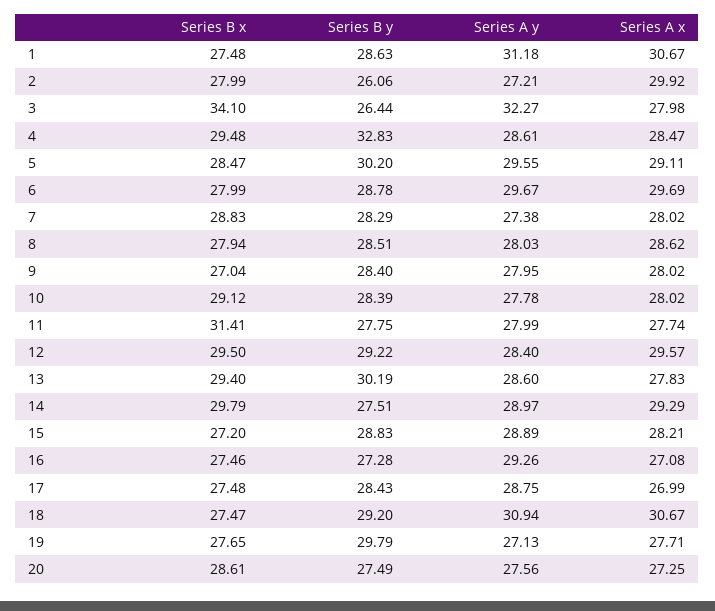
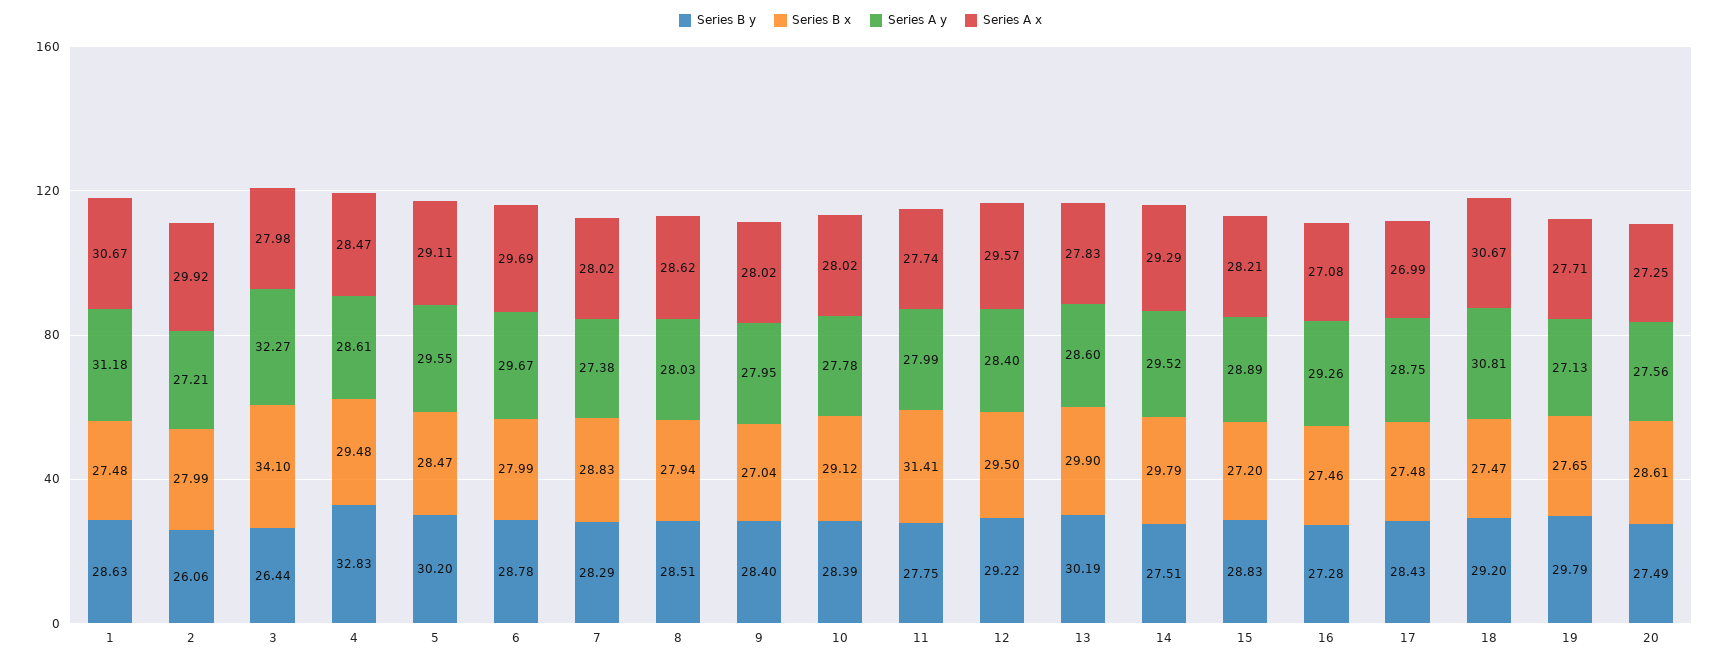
  {
    "Series B x": {
      "1": 27.48,
      "2": 27.99,
      "3": 34.1,
      "4": 29.48,
      "5": 28.47,
      "6": 27.99,
      "7": 28.83,
      "8": 27.94,
      "9": 27.04,
      "10": 29.12,
      "11": 31.41,
      "12": 29.5,
-     "13": 29.4,
+     "13": 29.9,
      "14": 29.79,
      "15": 27.2,
      "16": 27.46,
      "17": 27.48,
      "18": 27.47,
      "19": 27.65,
      "20": 28.61
    },
    "Series B y": {
      "1": 28.63,
      "2": 26.06,
      "3": 26.44,
      "4": 32.83,
      "5": 30.2,
      "6": 28.78,
      "7": 28.29,
      "8": 28.51,
      "9": 28.4,
      "10": 28.39,
      "11": 27.75,
      "12": 29.22,
      "13": 30.19,
      "14": 27.51,
      "15": 28.83,
      "16": 27.28,
      "17": 28.43,
      "18": 29.2,
      "19": 29.79,
      "20": 27.49
    },
    "Series A y": {
      "1": 31.18,
      "2": 27.21,
      "3": 32.27,
      "4": 28.61,
      "5": 29.55,
      "6": 29.67,
      "7": 27.38,
      "8": 28.03,
      "9": 27.95,
      "10": 27.78,
      "11": 27.99,
      "12": 28.4,
      "13": 28.6,
-     "14": 28.97,
+     "14": 29.52,
      "15": 28.89,
      "16": 29.26,
      "17": 28.75,
-     "18": 30.94,
+     "18": 30.81,
      "19": 27.13,
      "20": 27.56
    },
    "Series A x": {
      "1": 30.67,
      "2": 29.92,
      "3": 27.98,
      "4": 28.47,
      "5": 29.11,
      "6": 29.69,
      "7": 28.02,
      "8": 28.62,
      "9": 28.02,
      "10": 28.02,
      "11": 27.74,
      "12": 29.57,
      "13": 27.83,
      "14": 29.29,
      "15": 28.21,
      "16": 27.08,
      "17": 26.99,
      "18": 30.67,
      "19": 27.71,
      "20": 27.25
    }
  }

